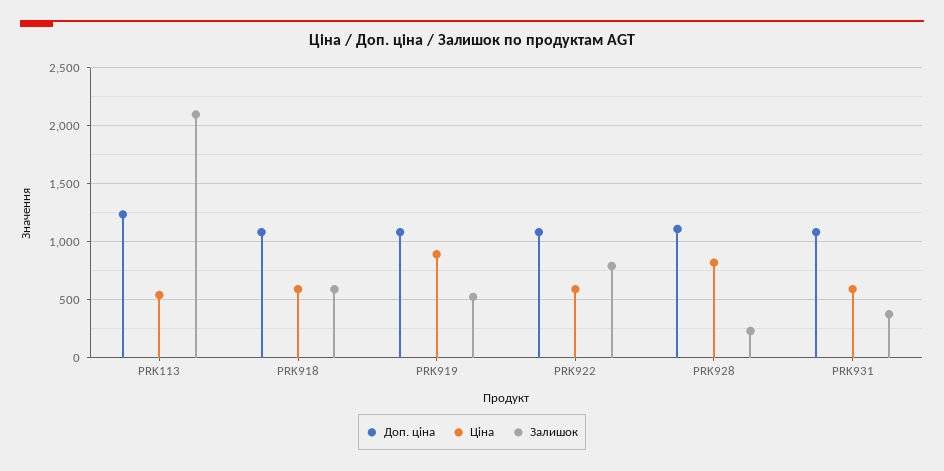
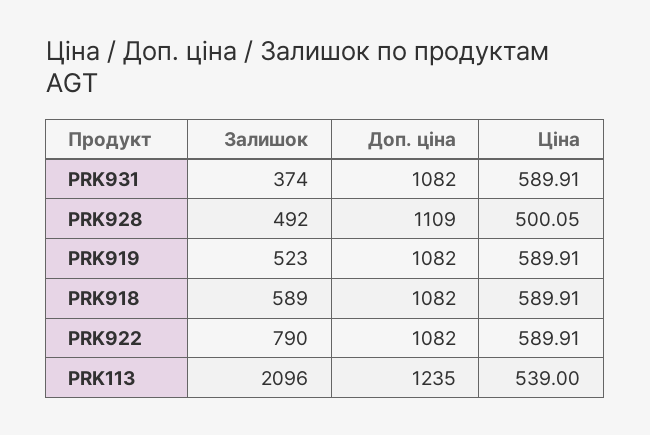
  {
    "Доп. ціна": {
      "PRK113": 1235,
      "PRK918": 1082,
      "PRK919": 1082,
      "PRK922": 1082,
      "PRK928": 1109,
      "PRK931": 1082
    },
    "Ціна": {
      "PRK113": 539,
      "PRK918": 589.91,
-     "PRK919": 900,
+     "PRK919": 589.91,
      "PRK922": 589.91,
-     "PRK928": 800,
+     "PRK928": 500.05,
      "PRK931": 589.91
    },
    "Залишок": {
      "PRK113": 2096,
      "PRK918": 589,
      "PRK919": 523,
      "PRK922": 790,
-     "PRK928": 200,
+     "PRK928": 492,
      "PRK931": 374
    }
  }

